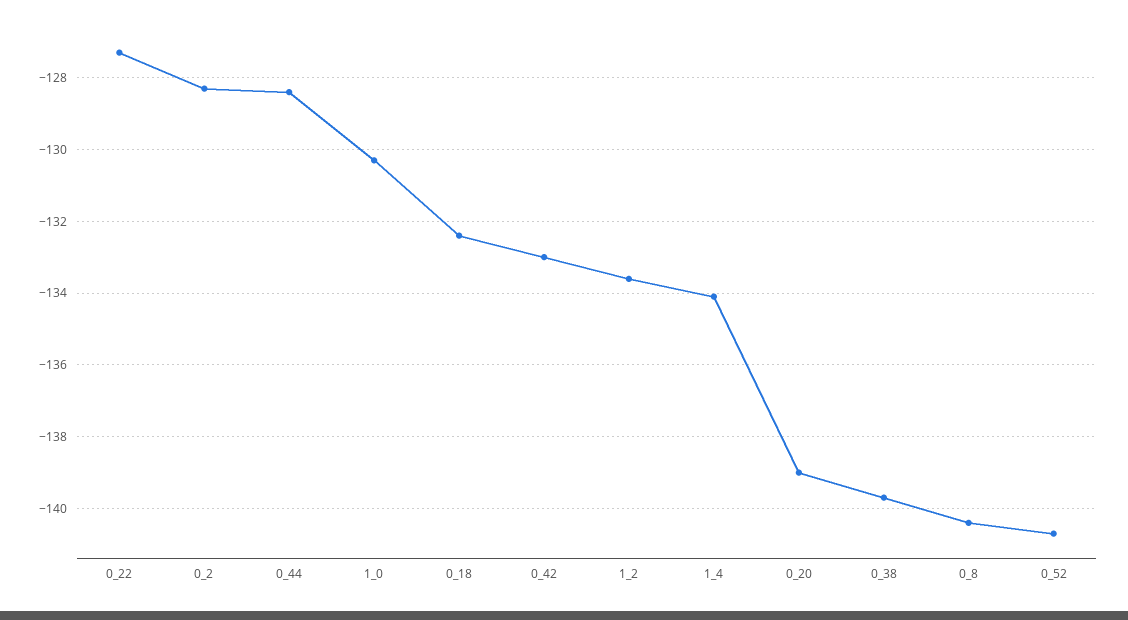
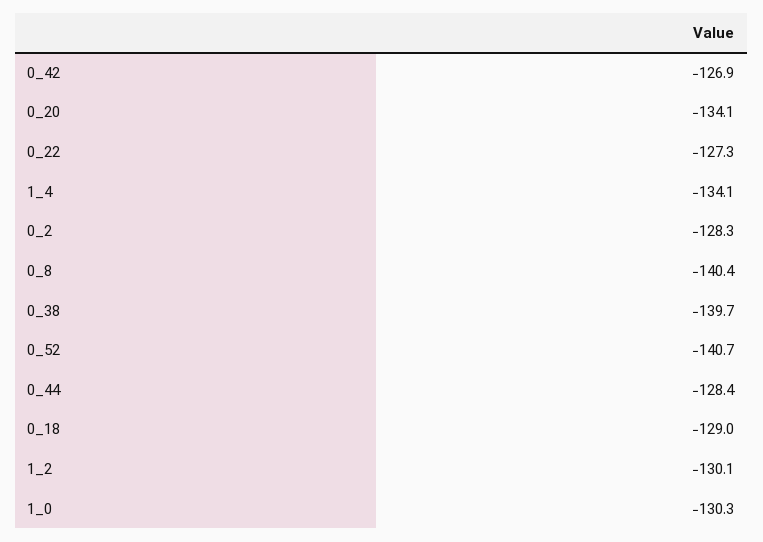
  {
    "0_22": -127.3,
    "0_2": -128.3,
    "0_44": -128.4,
    "1_0": -130.3,
-   "0_18": -132.5,
+   "0_18": -129,
-   "0_42": -133,
+   "0_42": -126.9,
-   "1_2": -133.5,
+   "1_2": -130.1,
    "1_4": -134.1,
-   "0_20": -139,
+   "0_20": -134.1,
    "0_38": -139.7,
    "0_8": -140.4,
    "0_52": -140.7
  }

